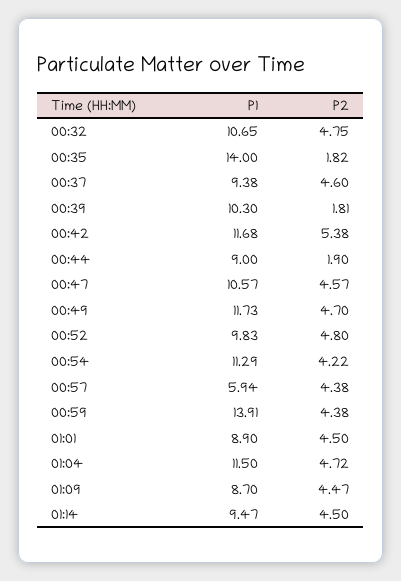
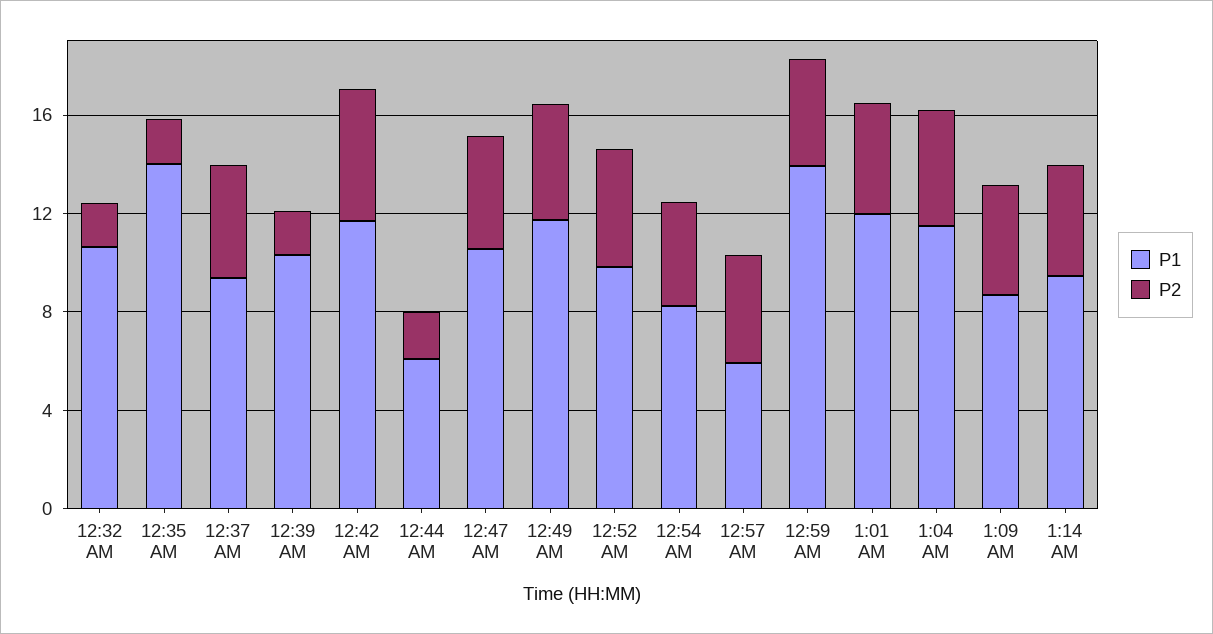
  {
    "P1": {
      "00:32": 10.65,
      "00:35": 14,
      "00:37": 9.38,
      "00:39": 10.3,
      "00:42": 11.68,
-     "00:44": 9,
+     "00:44": 6,
      "00:47": 10.57,
      "00:49": 11.73,
      "00:52": 9.83,
-     "00:54": 11.29,
+     "00:54": 8,
      "00:57": 5.94,
      "00:59": 13.91,
-     "01:01": 8.9,
+     "01:01": 12,
      "01:04": 11.5,
      "01:09": 8.7,
      "01:14": 9.47
    },
    "P2": {
-     "00:32": 4.75,
+     "00:32": 2,
      "00:35": 1.82,
      "00:37": 4.6,
      "00:39": 1.81,
      "00:42": 5.38,
      "00:44": 1.9,
      "00:47": 4.57,
      "00:49": 4.7,
      "00:52": 4.8,
      "00:54": 4.22,
      "00:57": 4.38,
      "00:59": 4.38,
      "01:01": 4.5,
      "01:04": 4.72,
      "01:09": 4.47,
      "01:14": 4.5
    }
  }

